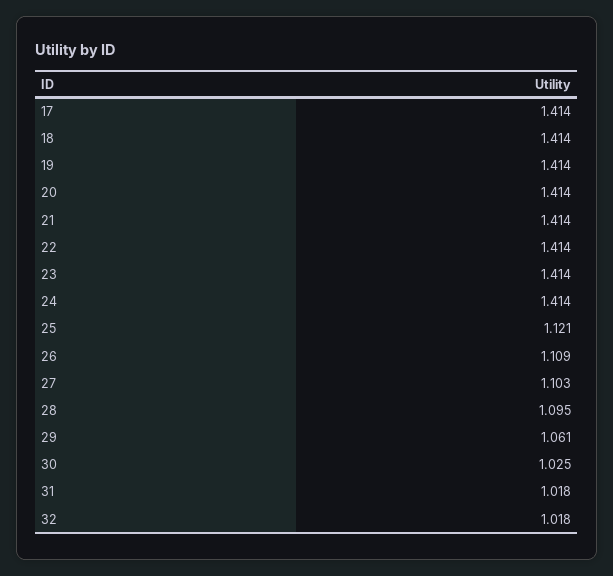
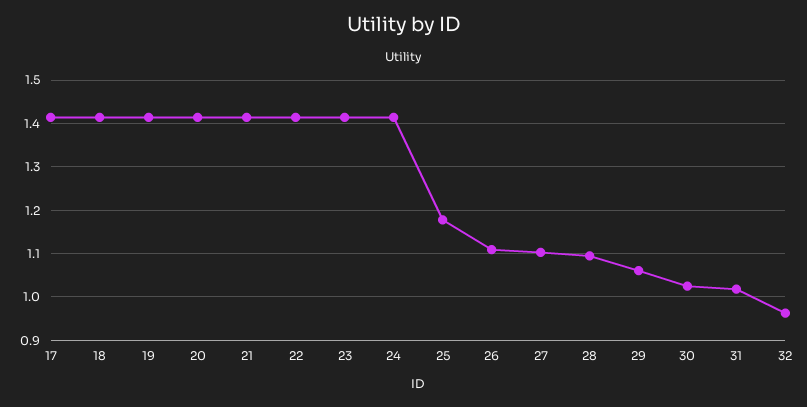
  {
    "17": 1.414,
    "18": 1.414,
    "19": 1.414,
    "20": 1.414,
    "21": 1.414,
    "22": 1.414,
    "23": 1.414,
    "24": 1.414,
-   "25": 1.121,
+   "25": 1.18,
    "26": 1.109,
    "27": 1.103,
    "28": 1.095,
    "29": 1.061,
    "30": 1.025,
    "31": 1.018,
-   "32": 1.018
+   "32": 0.96
  }

